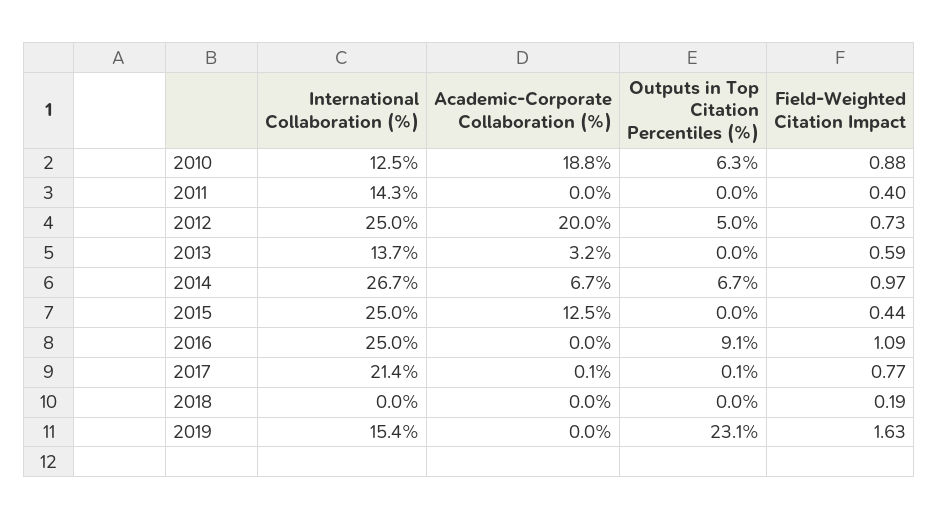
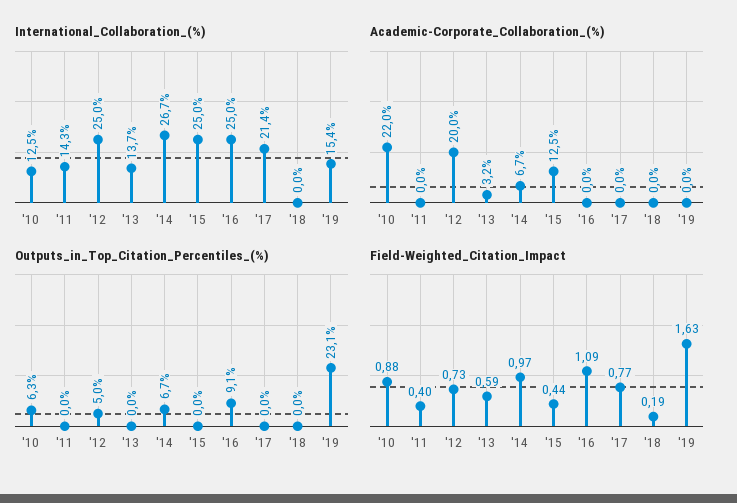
  {
    "International Collaboration (%)": {
      "2010": 12.5,
      "2011": 14.3,
      "2012": 25,
      "2013": 13.7,
      "2014": 26.7,
      "2015": 25,
      "2016": 25,
      "2017": 21.4,
      "2018": 0,
      "2019": 15.4
    },
    "Academic-Corporate Collaboration (%)": {
-     "2010": 18.8,
+     "2010": 22,
      "2011": 0,
      "2012": 20,
      "2013": 3.2,
      "2014": 6.7,
      "2015": 12.5,
      "2016": 0,
-     "2017": 0.1,
+     "2017": 0,
      "2018": 0,
      "2019": 0
    },
    "Outputs in Top Citation Percentiles (%)": {
      "2010": 6.3,
      "2011": 0,
      "2012": 5,
      "2013": 0,
      "2014": 6.7,
      "2015": 0,
      "2016": 9.1,
-     "2017": 0.1,
+     "2017": 0,
      "2018": 0,
      "2019": 23.1
    },
    "Field-Weighted Citation Impact": {
      "2010": 0.88,
      "2011": 0.4,
      "2012": 0.73,
      "2013": 0.59,
      "2014": 0.97,
      "2015": 0.44,
      "2016": 1.09,
      "2017": 0.77,
      "2018": 0.19,
      "2019": 1.63
    }
  }

